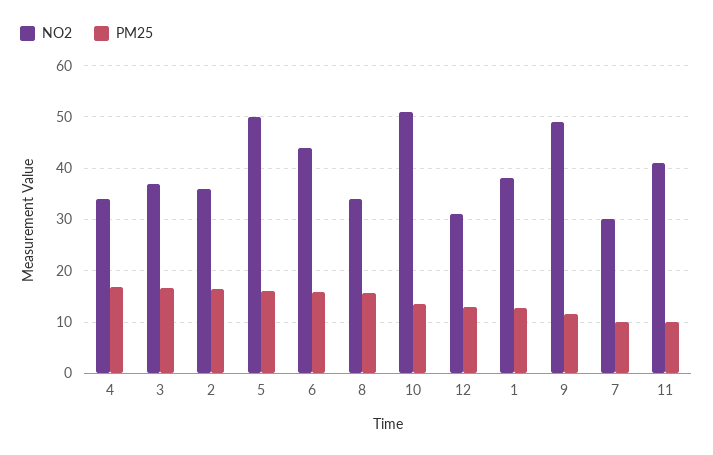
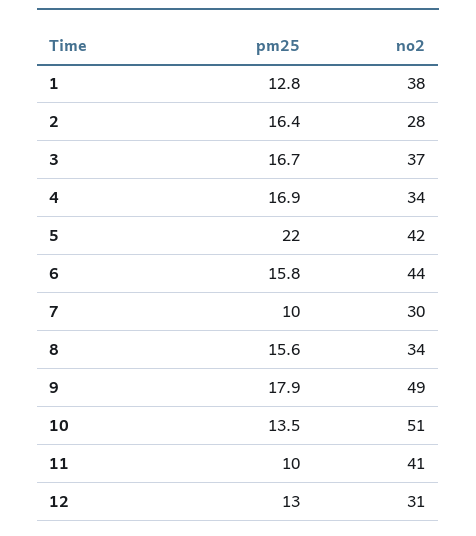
  {
    "NO2": {
      "4": 34,
      "3": 37,
-     "2": 36,
+     "2": 28,
-     "5": 50,
+     "5": 42,
      "6": 44,
      "8": 34,
      "10": 51,
      "12": 31,
      "1": 38,
      "9": 49,
      "7": 30,
      "11": 41
    },
    "PM25": {
      "4": 16.9,
      "3": 16.7,
      "2": 16.4,
-     "5": 16,
+     "5": 22,
      "6": 15.8,
      "8": 15.6,
      "10": 13.5,
      "12": 13,
      "1": 12.8,
-     "9": 12,
+     "9": 17.9,
      "7": 10,
      "11": 10
    }
  }

